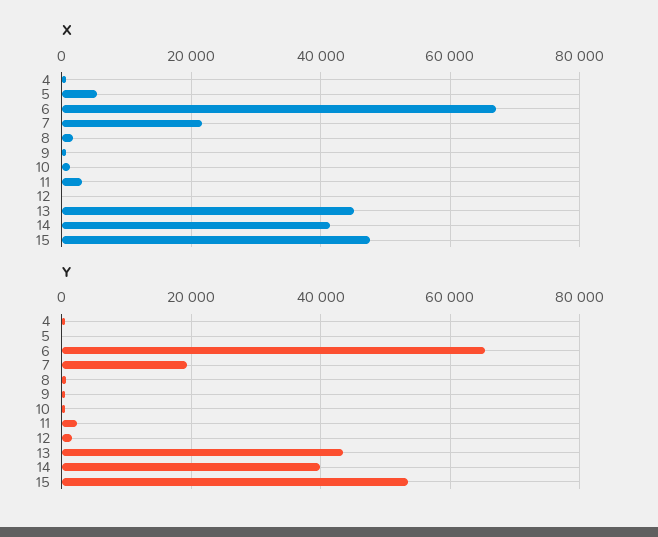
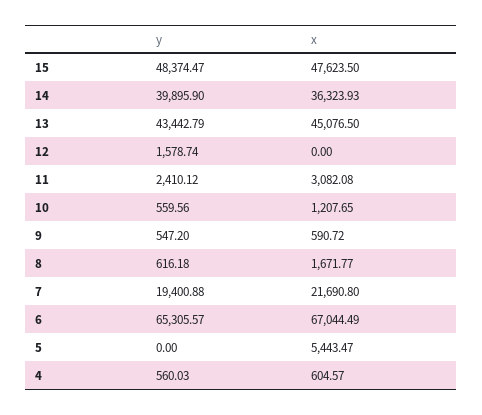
  {
    "X": {
      "4": 604.57,
      "5": 5443.47,
      "6": 67044.49,
      "7": 21690.8,
      "8": 1671.77,
      "9": 590.72,
      "10": 1207.65,
      "11": 3082.08,
      "12": 0,
      "13": 45076.5,
-     "14": 42000,
+     "14": 36323.93,
      "15": 47623.5
    },
    "Y": {
      "4": 560.03,
      "5": 0,
      "6": 65305.57,
      "7": 19400.88,
      "8": 616.18,
      "9": 547.2,
      "10": 559.56,
      "11": 2410.12,
      "12": 1578.74,
      "13": 43442.79,
      "14": 39895.9,
-     "15": 54000
+     "15": 48374.47
    }
  }

